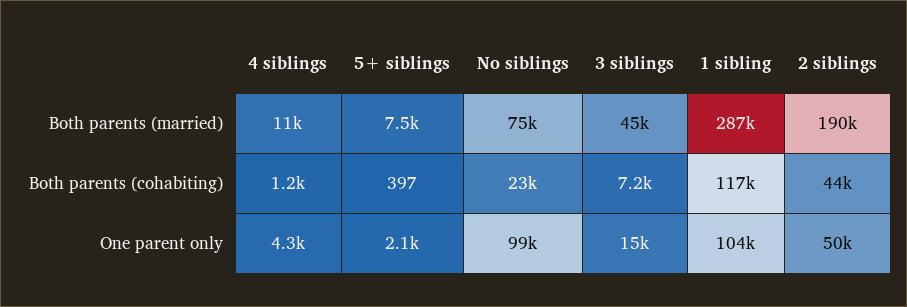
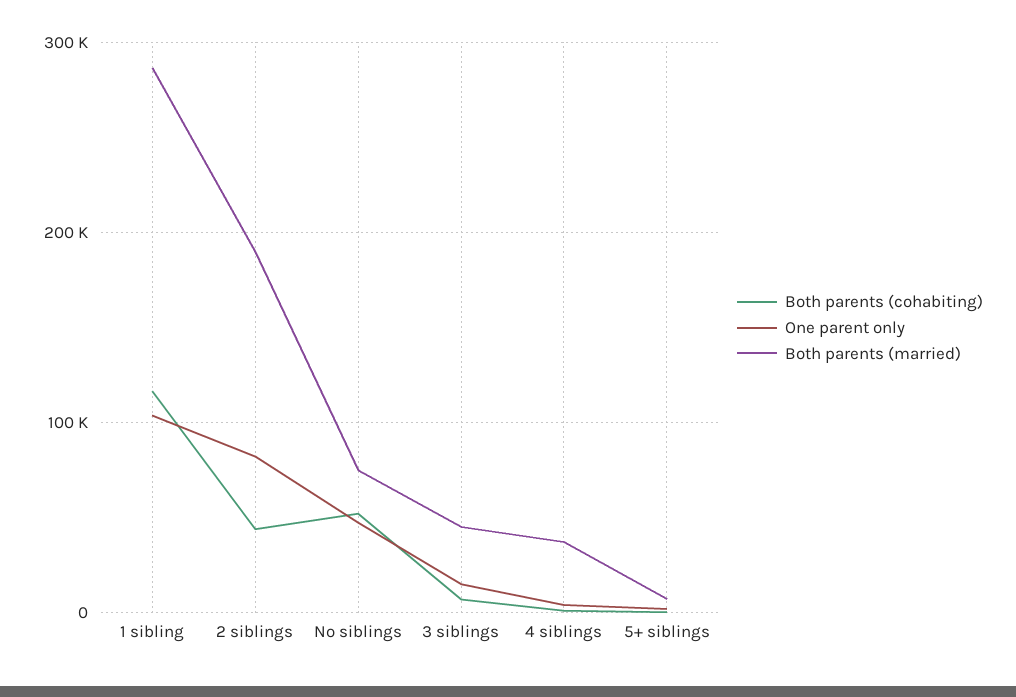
  {
    "Both parents (married)": {
-     "4 siblings": 11000,
+     "4 siblings": 40000,
      "5+ siblings": 7500,
      "No siblings": 75000,
      "3 siblings": 45000,
      "1 sibling": 287000,
      "2 siblings": 190000
    },
    "Both parents (cohabiting)": {
      "4 siblings": 1200,
      "5+ siblings": 397,
-     "No siblings": 23000,
+     "No siblings": 50000,
      "3 siblings": 7200,
      "1 sibling": 117000,
      "2 siblings": 44000
    },
    "One parent only": {
      "4 siblings": 4300,
      "5+ siblings": 2100,
-     "No siblings": 99000,
+     "No siblings": 50000,
      "3 siblings": 15000,
      "1 sibling": 104000,
-     "2 siblings": 50000
+     "2 siblings": 80000
    }
  }

